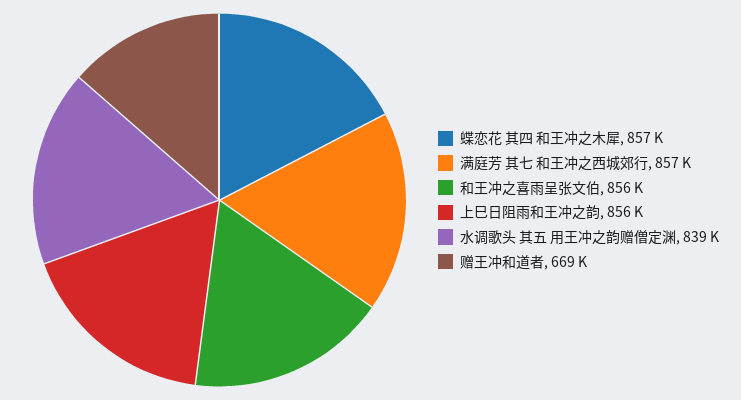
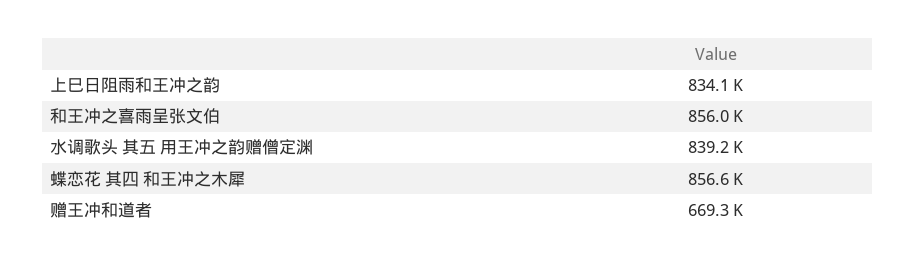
  {
    "蝶恋花 其四 和王冲之木犀": 856600,
-   "满庭芳 其七 和王冲之西城郊行": 857000,
    "和王冲之喜雨呈张文伯": 856000,
-   "上巳日阻雨和王冲之韵": 856000,
+   "上巳日阻雨和王冲之韵": 834100,
    "水调歌头 其五 用王冲之韵赠僧定渊": 839200,
    "赠王冲和道者": 669300
  }

